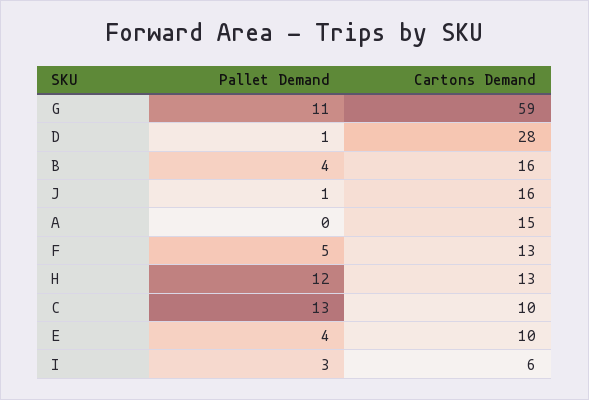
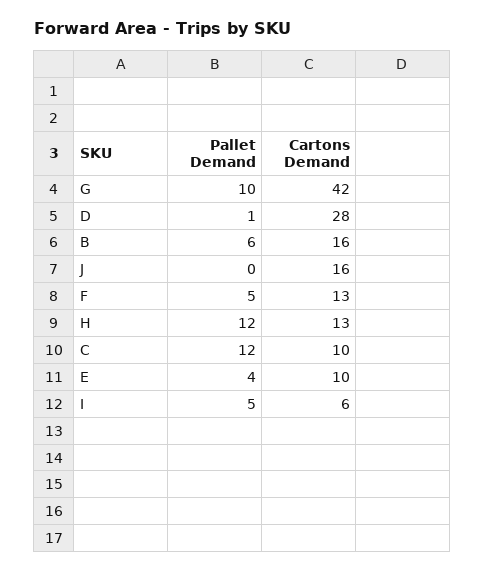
  {
    "Pallet Demand": {
-     "G": 11,
+     "G": 10,
      "D": 1,
-     "B": 4,
+     "B": 6,
-     "J": 1,
+     "J": 0,
-     "A": 0,
      "F": 5,
      "H": 12,
-     "C": 13,
+     "C": 12,
      "E": 4,
-     "I": 3
+     "I": 5
    },
    "Cartons Demand": {
-     "G": 59,
+     "G": 42,
      "D": 28,
      "B": 16,
      "J": 16,
-     "A": 15,
      "F": 13,
      "H": 13,
      "C": 10,
      "E": 10,
      "I": 6
    }
  }

